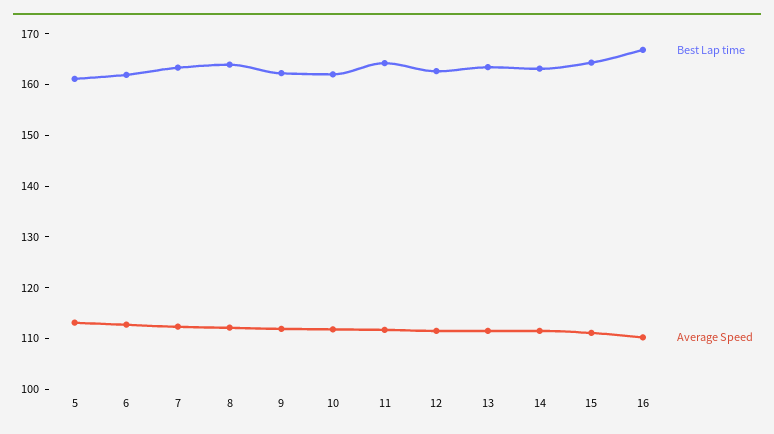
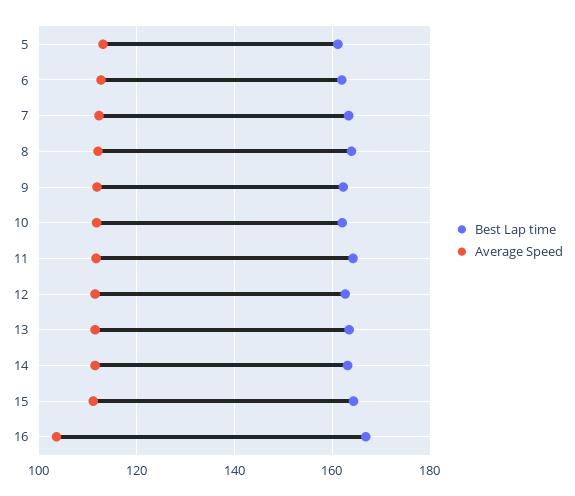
  {
    "Best Lap time": {
      "5": 162,
      "6": 162,
      "7": 164,
      "8": 164,
      "9": 162,
      "10": 162,
      "11": 164,
      "12": 162,
      "13": 164,
      "14": 164,
      "15": 164,
      "16": 166
    },
    "Average Speed": {
      "5": 114,
      "6": 112,
      "7": 112,
      "8": 112,
      "9": 112,
      "10": 112,
      "11": 112,
      "12": 112,
      "13": 112,
      "14": 112,
      "15": 112,
-     "16": 110
+     "16": 104
    }
  }

